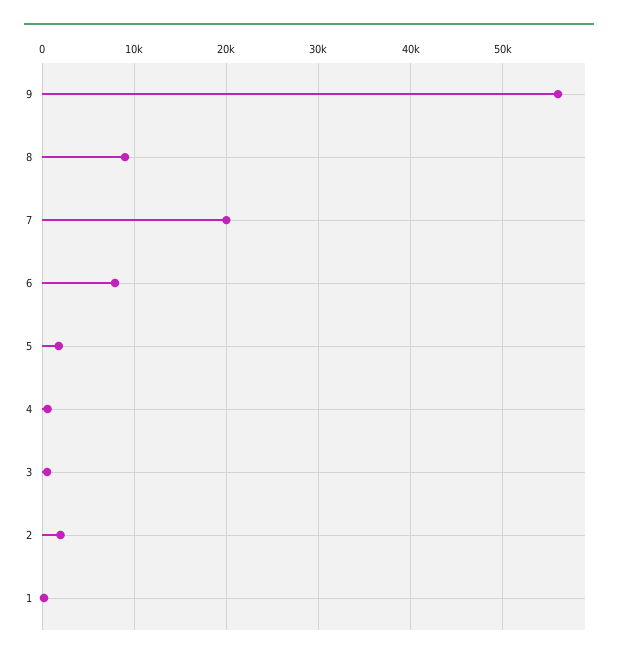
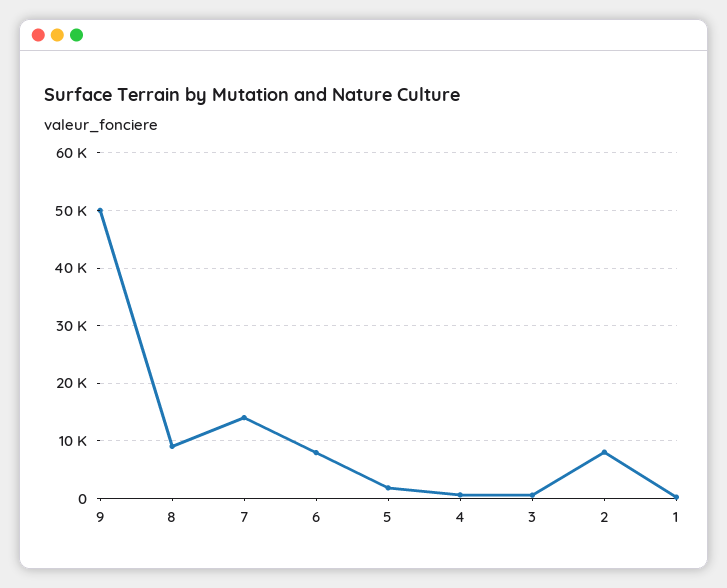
  {
-   "9": 56000,
+   "9": 50000,
    "8": 9000,
-   "7": 20000,
+   "7": 14000,
    "6": 8000,
    "5": 2000,
    "4": 1000,
    "3": 1000,
-   "2": 2000,
+   "2": 8000,
    "1": 0
  }

